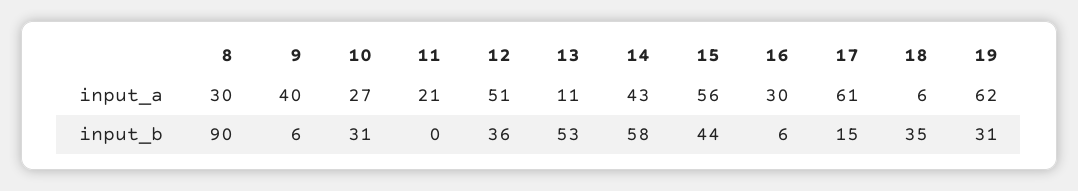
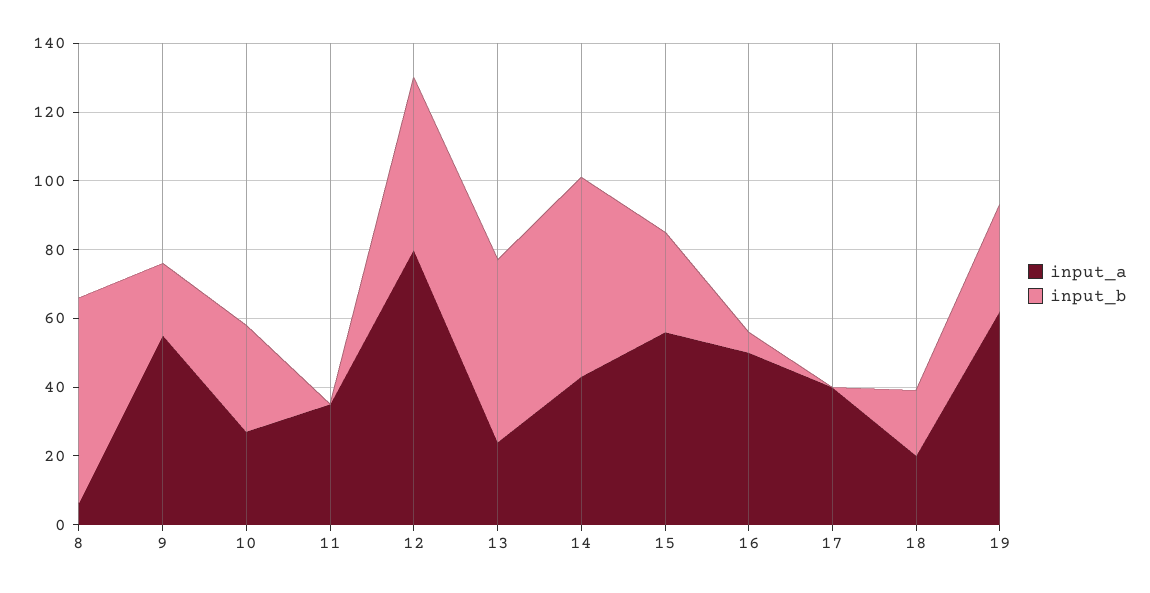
  {
    "input_a": {
-     "8": 30,
+     "8": 5,
-     "9": 40,
+     "9": 55,
      "10": 27,
-     "11": 21,
+     "11": 35,
-     "12": 51,
+     "12": 80,
-     "13": 11,
+     "13": 25,
      "14": 43,
      "15": 56,
-     "16": 30,
+     "16": 50,
-     "17": 61,
+     "17": 40,
-     "18": 6,
+     "18": 20,
      "19": 62
    },
    "input_b": {
-     "8": 90,
+     "8": 60,
-     "9": 6,
+     "9": 20,
      "10": 31,
      "11": 0,
-     "12": 36,
+     "12": 50,
      "13": 53,
      "14": 58,
-     "15": 44,
+     "15": 30,
      "16": 6,
-     "17": 15,
+     "17": 0,
-     "18": 35,
+     "18": 20,
      "19": 31
    }
  }

